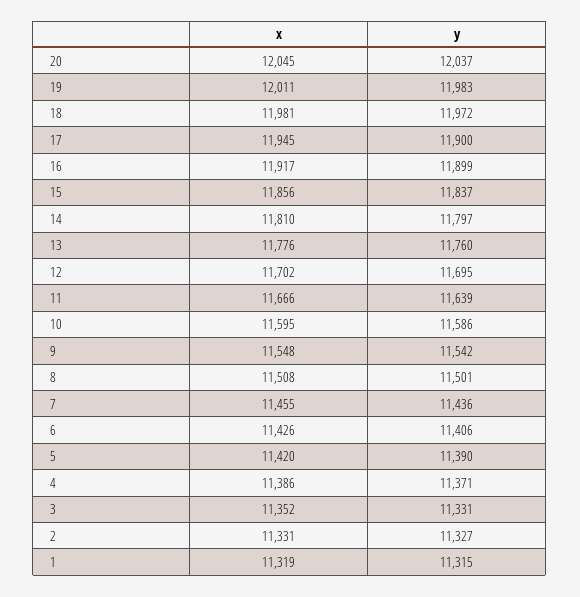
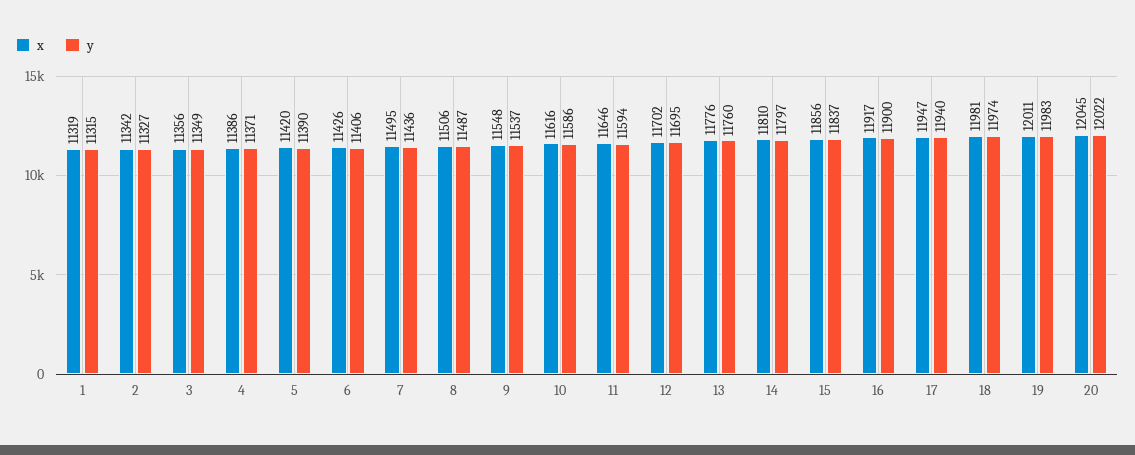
  {
    "x": {
      "20": 12045,
      "19": 12011,
      "18": 11981,
-     "17": 11945,
+     "17": 11947,
      "16": 11917,
      "15": 11856,
      "14": 11810,
      "13": 11776,
      "12": 11702,
-     "11": 11666,
+     "11": 11646,
-     "10": 11595,
+     "10": 11616,
      "9": 11548,
-     "8": 11508,
+     "8": 11506,
-     "7": 11455,
+     "7": 11495,
      "6": 11426,
      "5": 11420,
      "4": 11386,
-     "3": 11352,
+     "3": 11356,
-     "2": 11331,
+     "2": 11342,
      "1": 11319
    },
    "y": {
-     "20": 12037,
+     "20": 12022,
      "19": 11983,
-     "18": 11972,
+     "18": 11974,
-     "17": 11900,
+     "17": 11940,
-     "16": 11899,
+     "16": 11900,
      "15": 11837,
      "14": 11797,
      "13": 11760,
      "12": 11695,
-     "11": 11639,
+     "11": 11594,
      "10": 11586,
-     "9": 11542,
+     "9": 11537,
-     "8": 11501,
+     "8": 11487,
      "7": 11436,
      "6": 11406,
      "5": 11390,
      "4": 11371,
-     "3": 11331,
+     "3": 11349,
      "2": 11327,
      "1": 11315
    }
  }

